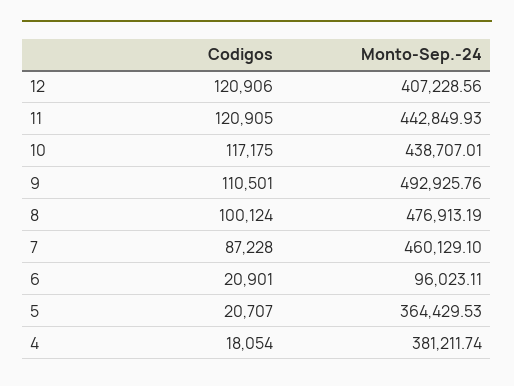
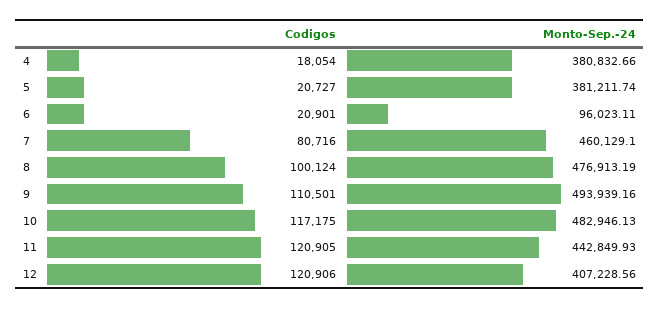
  {
    "Codigos": {
      "12": 120906,
      "11": 120905,
      "10": 117175,
      "9": 110501,
      "8": 100124,
-     "7": 87228,
+     "7": 80716,
      "6": 20901,
-     "5": 20707,
+     "5": 20727,
      "4": 18054
    },
    "Monto-Sep.-24": {
      "12": 407228.56,
      "11": 442849.93,
-     "10": 438707.01,
+     "10": 482946.13,
-     "9": 492925.76,
+     "9": 493939.16,
      "8": 476913.19,
      "7": 460129.1,
      "6": 96023.11,
-     "5": 364429.53,
+     "5": 381211.74,
-     "4": 381211.74
+     "4": 380832.66
    }
  }

